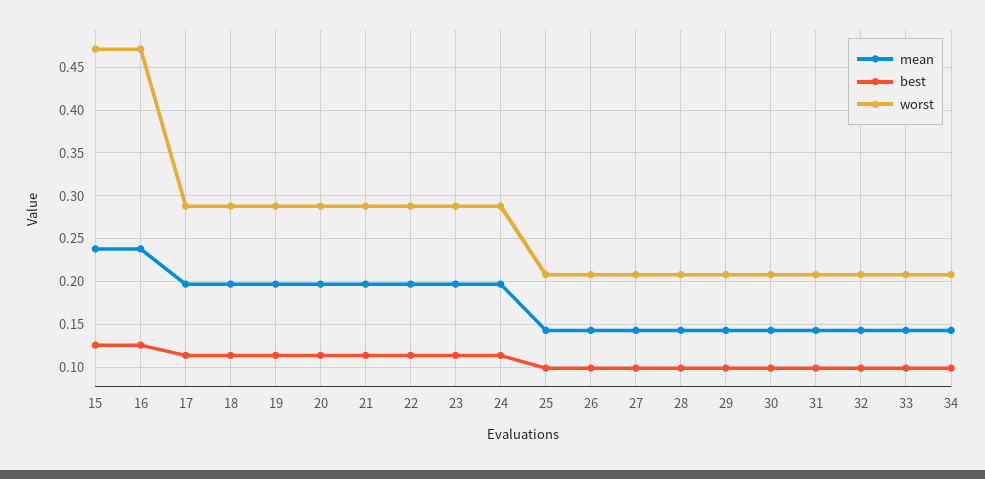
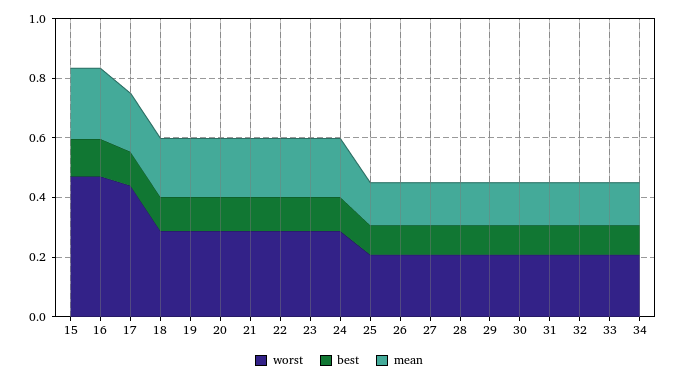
  {
    "mean": {
      "15": 0.24,
      "16": 0.24,
      "17": 0.2,
      "18": 0.2,
      "19": 0.2,
      "20": 0.2,
      "21": 0.2,
      "22": 0.2,
      "23": 0.2,
      "24": 0.2,
      "25": 0.14,
      "26": 0.14,
      "27": 0.14,
      "28": 0.14,
      "29": 0.14,
      "30": 0.14,
      "31": 0.14,
      "32": 0.14,
      "33": 0.14,
      "34": 0.14
    },
    "best": {
      "15": 0.13,
      "16": 0.13,
      "17": 0.11,
      "18": 0.11,
      "19": 0.11,
      "20": 0.11,
      "21": 0.11,
      "22": 0.11,
      "23": 0.11,
      "24": 0.11,
      "25": 0.1,
      "26": 0.1,
      "27": 0.1,
      "28": 0.1,
      "29": 0.1,
      "30": 0.1,
      "31": 0.1,
      "32": 0.1,
      "33": 0.1,
      "34": 0.1
    },
    "worst": {
      "15": 0.47,
      "16": 0.47,
-     "17": 0.29,
+     "17": 0.45,
      "18": 0.29,
      "19": 0.29,
      "20": 0.29,
      "21": 0.29,
      "22": 0.29,
      "23": 0.29,
      "24": 0.29,
      "25": 0.21,
      "26": 0.21,
      "27": 0.21,
      "28": 0.21,
      "29": 0.21,
      "30": 0.21,
      "31": 0.21,
      "32": 0.21,
      "33": 0.21,
      "34": 0.21
    }
  }

